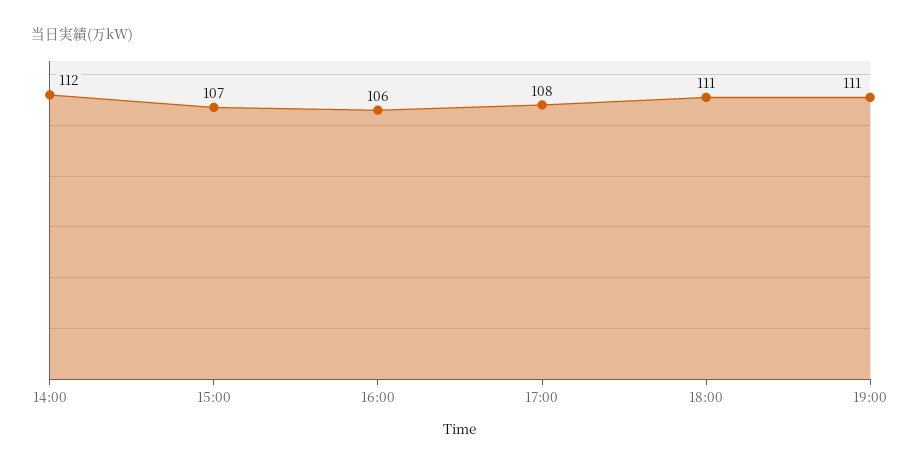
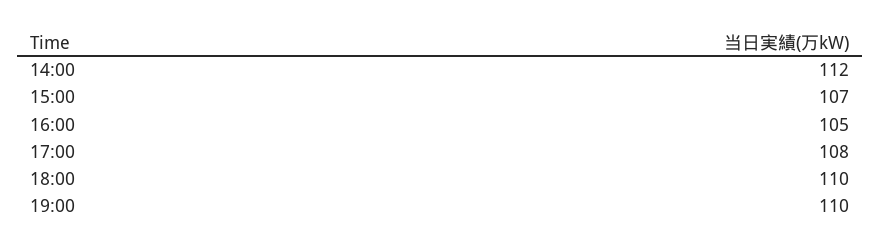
  {
    "14:00": 112,
    "15:00": 107,
-   "16:00": 106,
+   "16:00": 105,
    "17:00": 108,
-   "18:00": 111,
+   "18:00": 110,
-   "19:00": 111
+   "19:00": 110
  }

